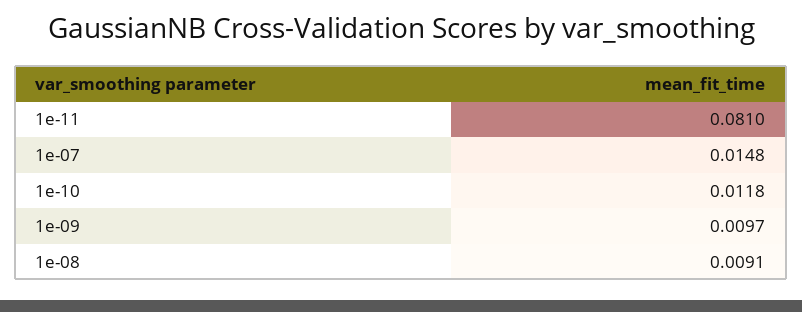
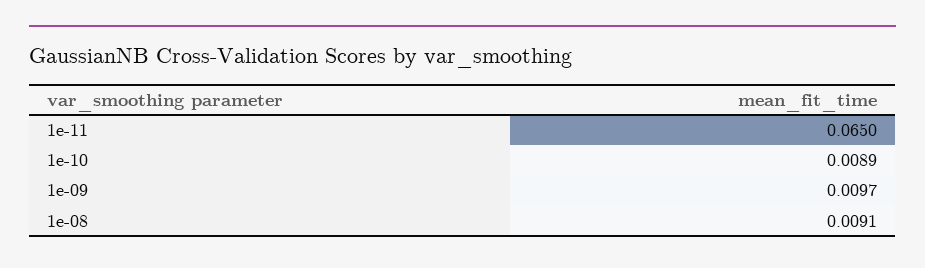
  {
-   "1e-11": 0.081,
+   "1e-11": 0.065,
-   "1e-07": 0.0148,
-   "1e-10": 0.0118,
+   "1e-10": 0.0089,
    "1e-09": 0.0097,
    "1e-08": 0.0091
  }

